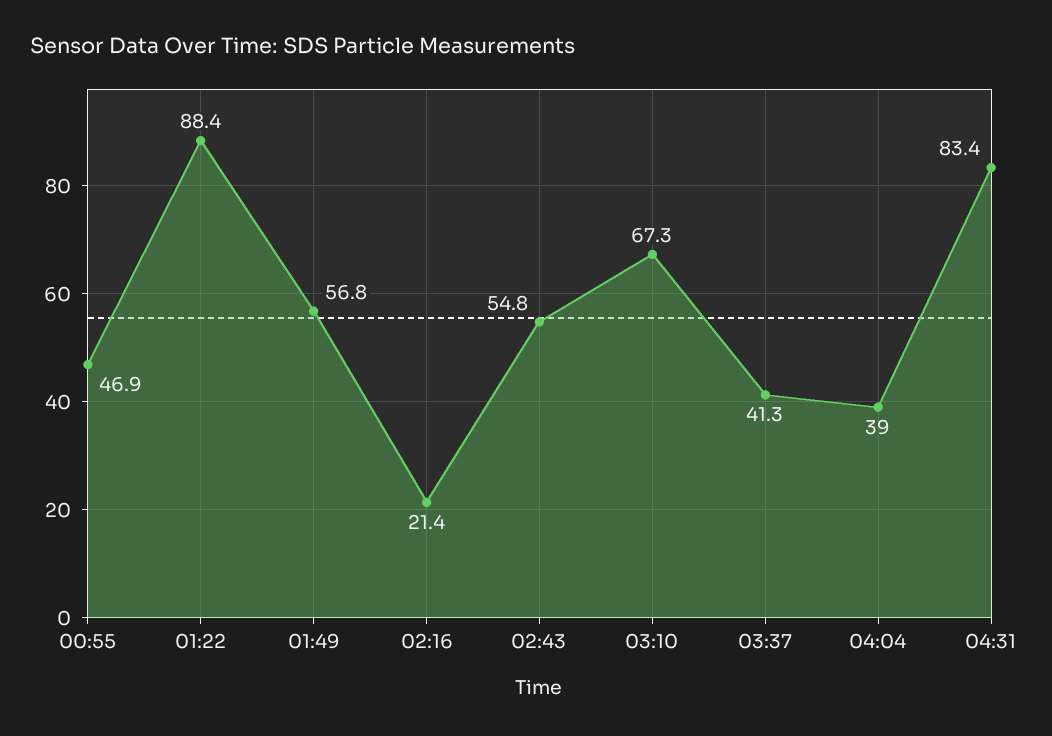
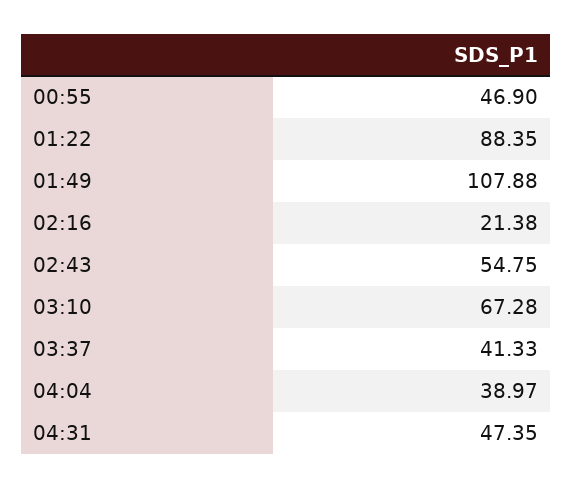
  {
    "00:55": 46.9,
    "01:22": 88.35,
-   "01:49": 56.8,
+   "01:49": 107.88,
    "02:16": 21.38,
    "02:43": 54.75,
    "03:10": 67.28,
    "03:37": 41.33,
    "04:04": 38.97,
-   "04:31": 83.4
+   "04:31": 47.35
  }

